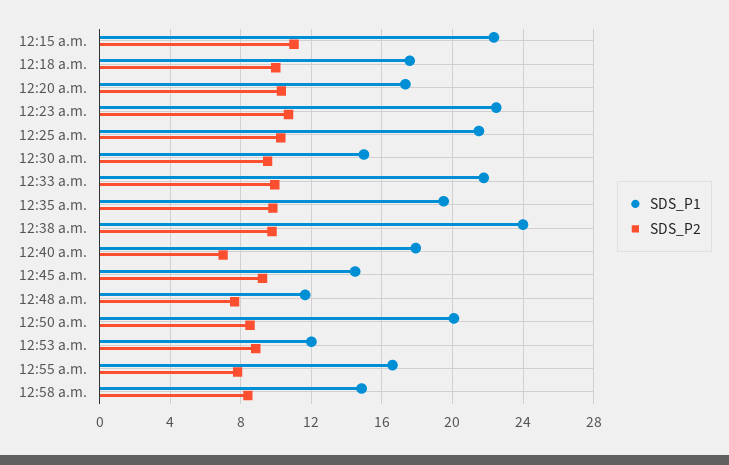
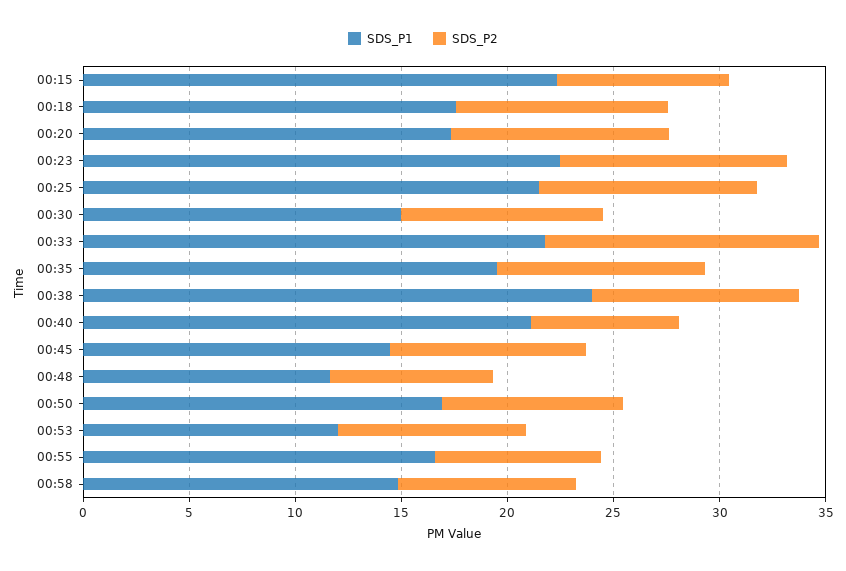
  {
    "SDS_P1": {
      "12:15 a.m.": 22.5,
      "12:18 a.m.": 17.5,
      "12:20 a.m.": 17.5,
      "12:23 a.m.": 22.5,
      "12:25 a.m.": 21.5,
      "12:30 a.m.": 15,
      "12:33 a.m.": 22,
      "12:35 a.m.": 19.5,
      "12:38 a.m.": 24,
-     "12:40 a.m.": 18,
+     "12:40 a.m.": 21,
      "12:45 a.m.": 14.5,
      "12:48 a.m.": 11.5,
-     "12:50 a.m.": 20,
+     "12:50 a.m.": 17,
      "12:53 a.m.": 12,
      "12:55 a.m.": 16.5,
      "12:58 a.m.": 15
    },
    "SDS_P2": {
-     "12:15 a.m.": 11,
+     "12:15 a.m.": 8,
      "12:18 a.m.": 10,
      "12:20 a.m.": 10.5,
      "12:23 a.m.": 10.5,
      "12:25 a.m.": 10.5,
      "12:30 a.m.": 9.5,
-     "12:33 a.m.": 10,
+     "12:33 a.m.": 13,
      "12:35 a.m.": 10,
      "12:38 a.m.": 10,
      "12:40 a.m.": 7,
      "12:45 a.m.": 9,
      "12:48 a.m.": 7.5,
      "12:50 a.m.": 8.5,
      "12:53 a.m.": 9,
      "12:55 a.m.": 8,
      "12:58 a.m.": 8.5
    }
  }

